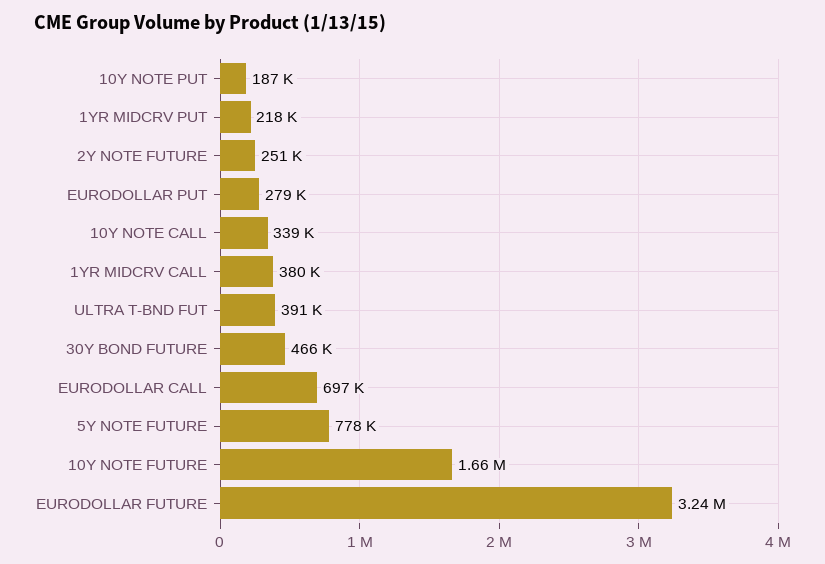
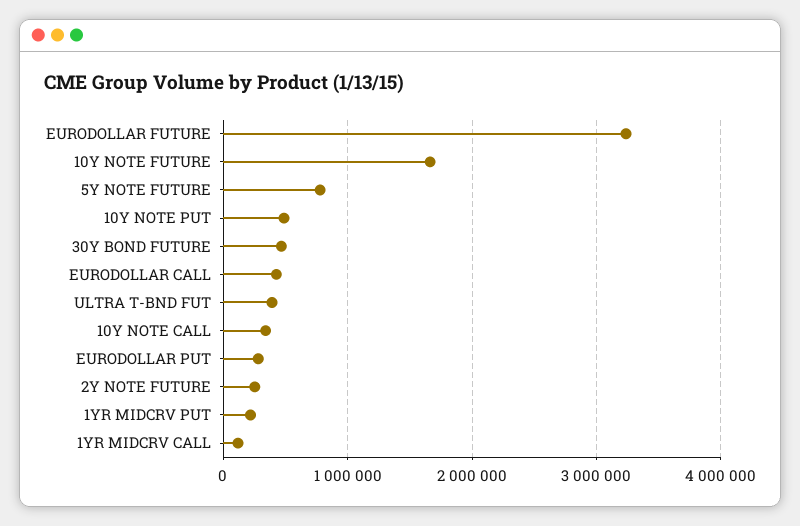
  {
-   "10Y NOTE PUT": 187000,
+   "10Y NOTE PUT": 500000,
    "1YR MIDCRV PUT": 218000,
    "2Y NOTE FUTURE": 251000,
    "EURODOLLAR PUT": 279000,
    "10Y NOTE CALL": 339000,
-   "1YR MIDCRV CALL": 380000,
+   "1YR MIDCRV CALL": 100000,
    "ULTRA T-BND FUT": 391000,
    "30Y BOND FUTURE": 466000,
-   "EURODOLLAR CALL": 697000,
+   "EURODOLLAR CALL": 400000,
    "5Y NOTE FUTURE": 778000,
    "10Y NOTE FUTURE": 1660000,
    "EURODOLLAR FUTURE": 3240000
  }

